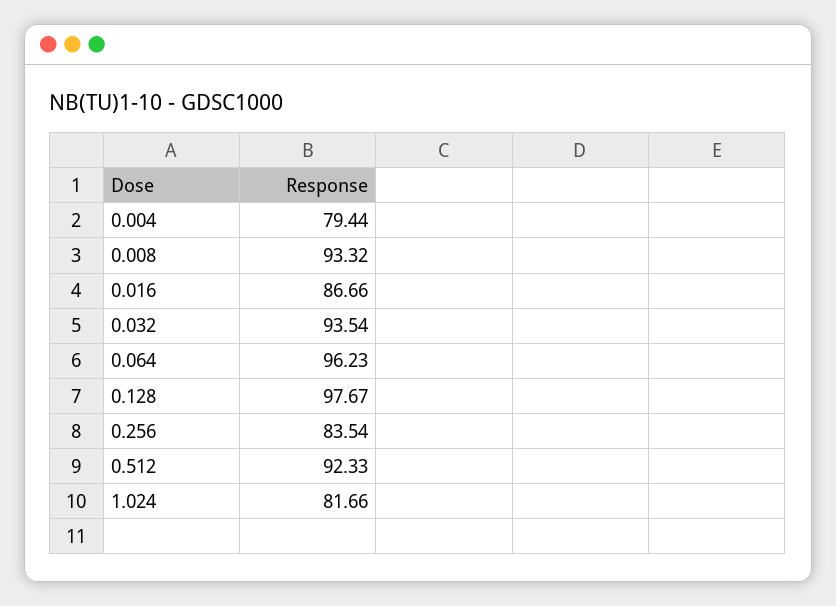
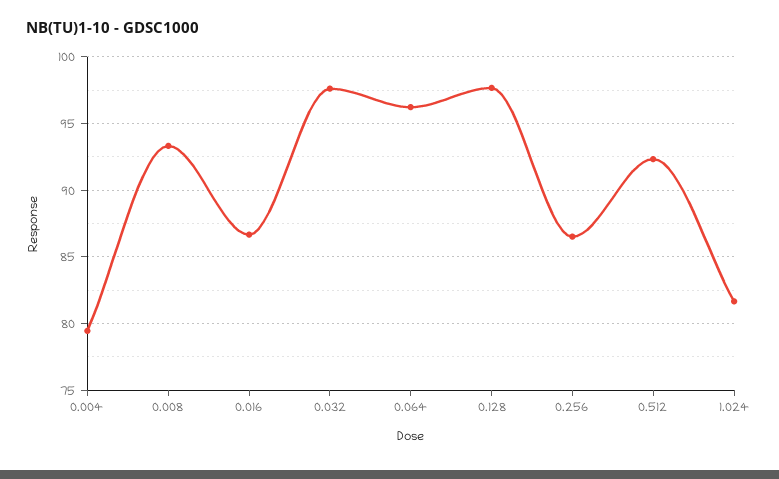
  {
    "0.004": 79.44,
    "0.008": 93.32,
    "0.016": 86.66,
-   "0.032": 93.54,
+   "0.032": 97.5,
    "0.064": 96.23,
    "0.128": 97.67,
-   "0.256": 83.54,
+   "0.256": 86.5,
    "0.512": 92.33,
    "1.024": 81.66
  }

